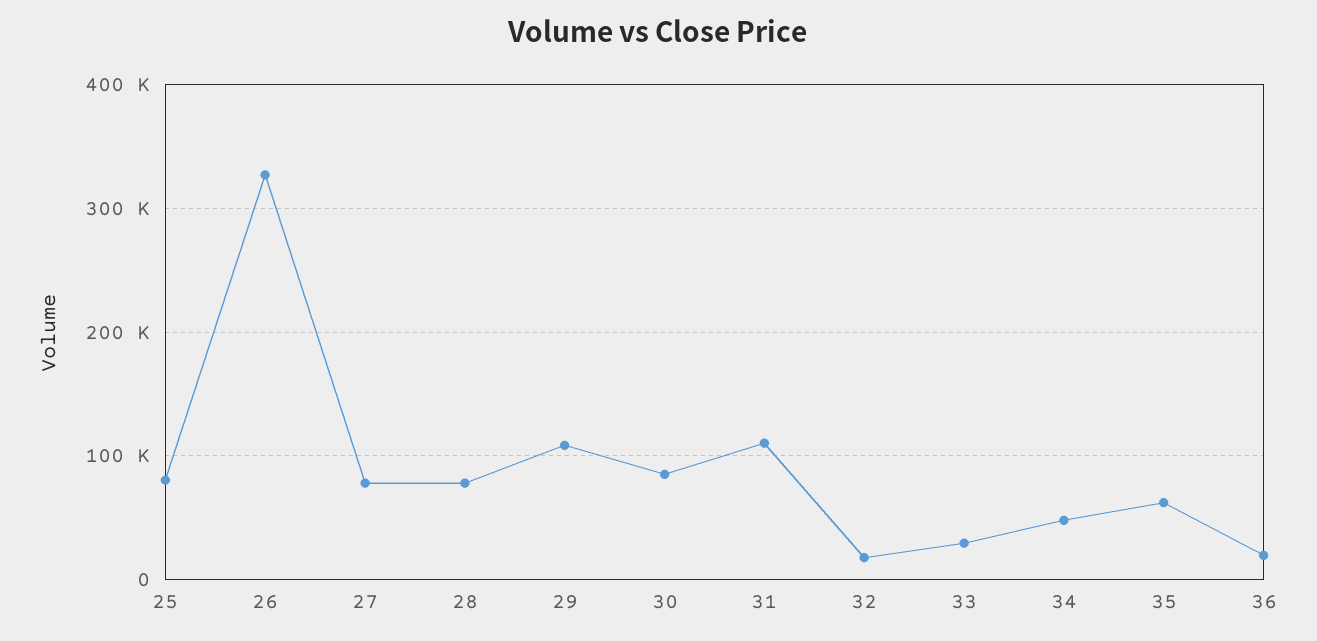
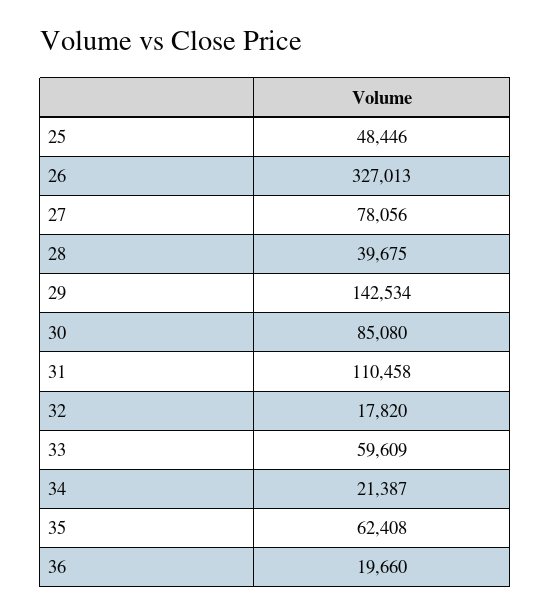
  {
-   "25": 80000,
+   "25": 48446,
    "26": 327013,
    "27": 78056,
-   "28": 80000,
+   "28": 39675,
-   "29": 110000,
+   "29": 142534,
    "30": 85080,
    "31": 110458,
    "32": 17820,
-   "33": 30000,
+   "33": 59609,
-   "34": 50000,
+   "34": 21387,
    "35": 62408,
    "36": 19660
  }

